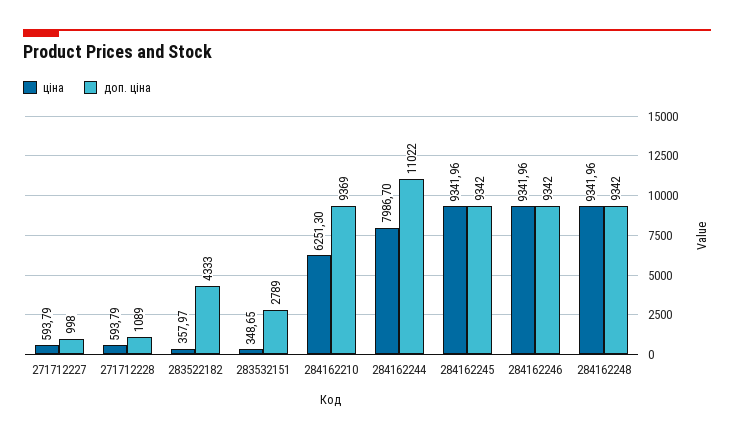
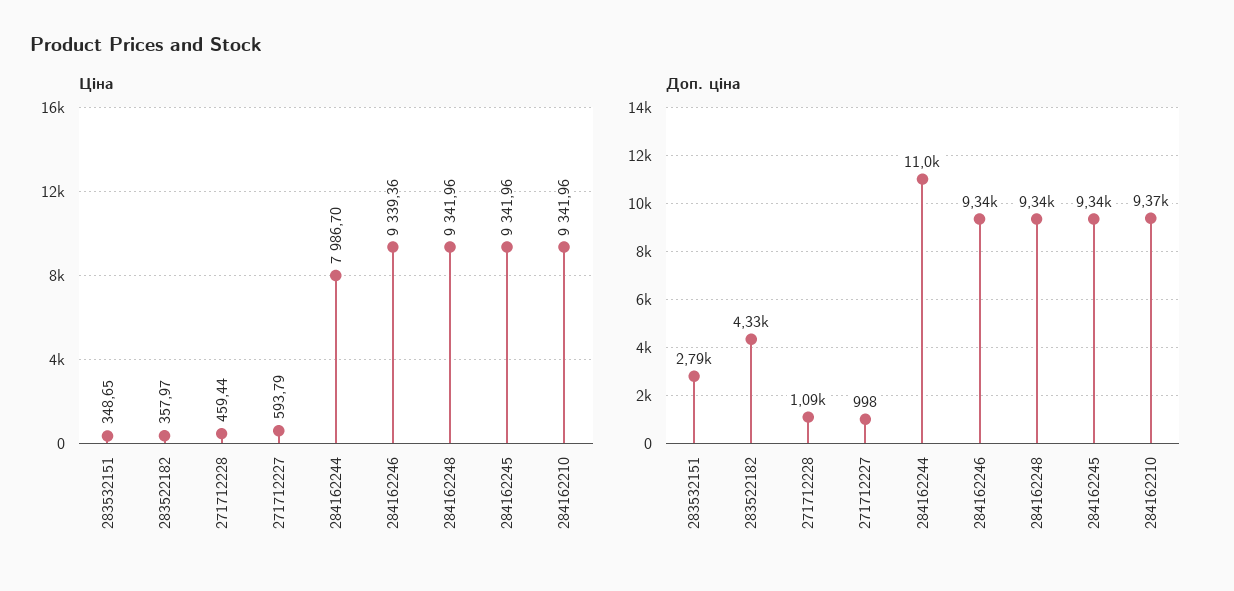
  {
    "ціна": {
      "271712227": 593.79,
-     "271712228": 593.79,
+     "271712228": 459.44,
      "283522182": 357.97,
      "283532151": 348.65,
-     "284162210": 6251.3,
+     "284162210": 9341.96,
      "284162244": 7986.7,
      "284162245": 9341.96,
-     "284162246": 9341.96,
+     "284162246": 9339.36,
      "284162248": 9341.96
    },
    "доп. ціна": {
      "271712227": 998,
      "271712228": 1089,
      "283522182": 4333,
      "283532151": 2789,
      "284162210": 9369,
      "284162244": 11022,
      "284162245": 9342,
      "284162246": 9342,
      "284162248": 9342
    }
  }

